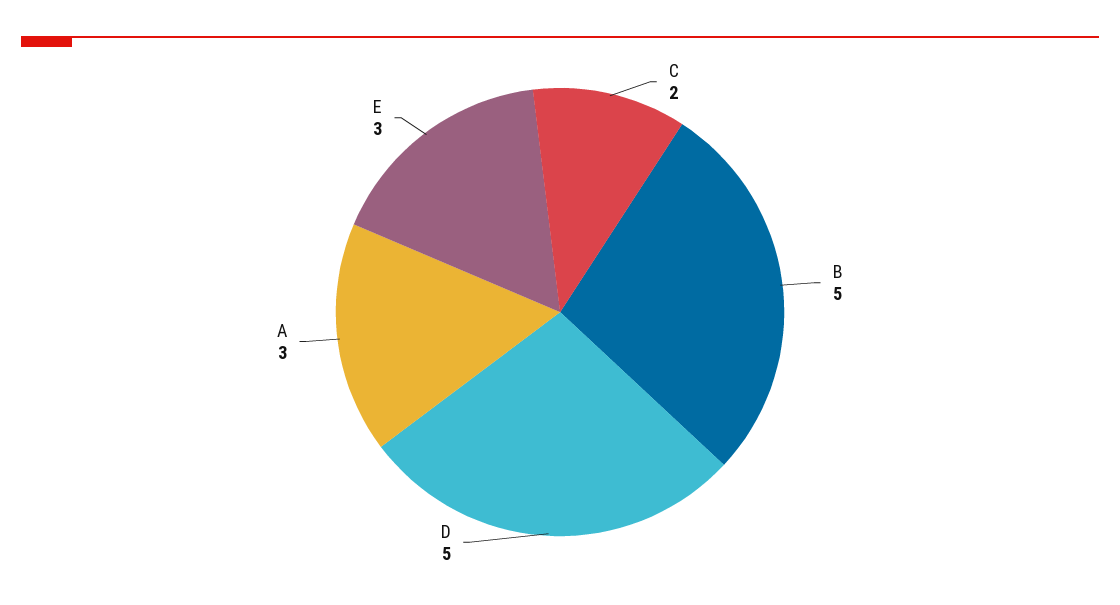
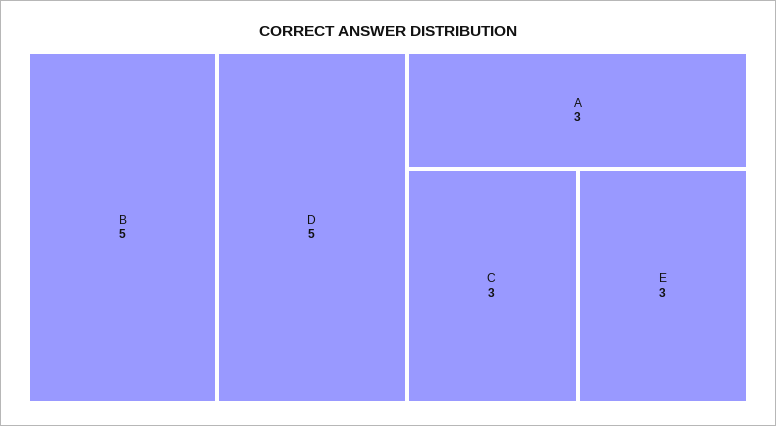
  {
-   "C": 2,
+   "C": 3,
    "B": 5,
    "D": 5,
    "A": 3,
    "E": 3
  }

